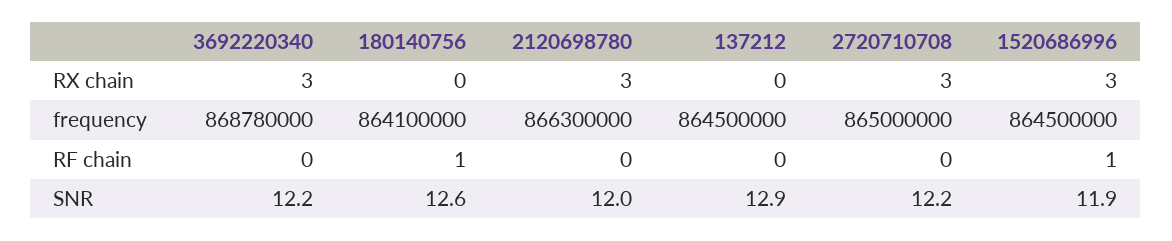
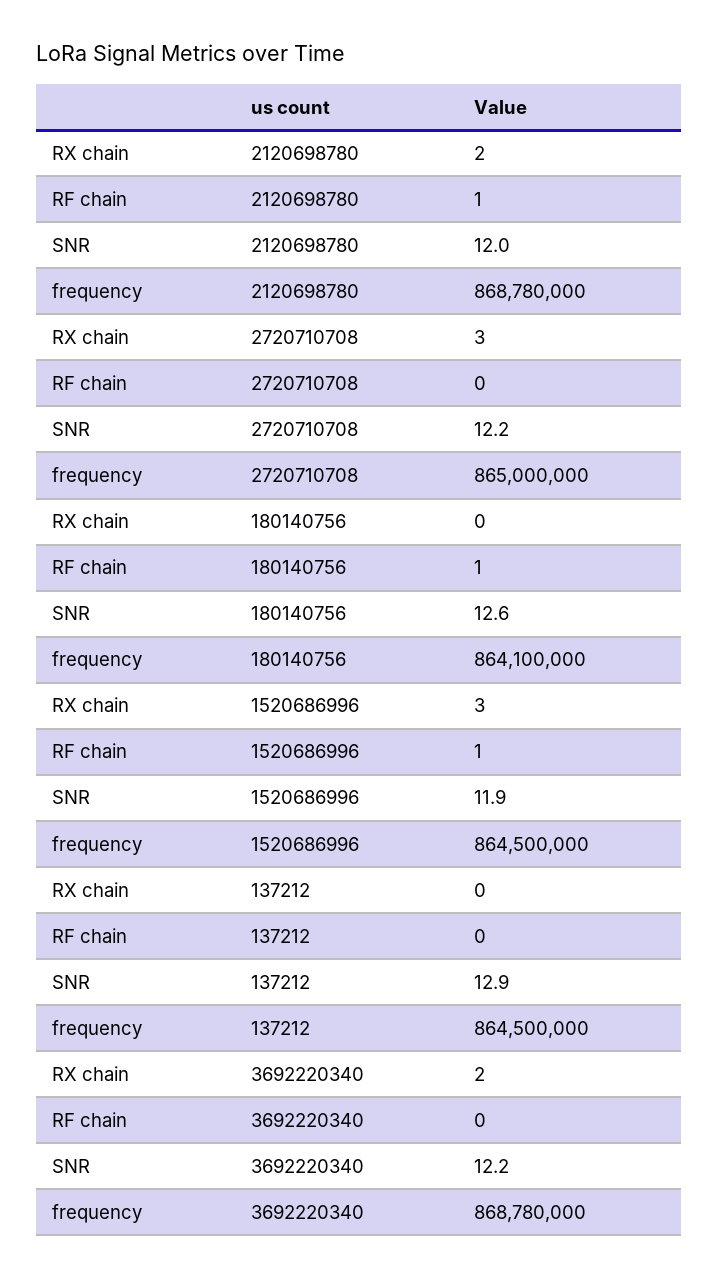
  {
    "3692220340": {
-     "RX chain": 3,
+     "RX chain": 2,
      "frequency": 868780000,
      "RF chain": 0,
      "SNR": 12.2
    },
    "180140756": {
      "RX chain": 0,
      "frequency": 864100000,
      "RF chain": 1,
      "SNR": 12.6
    },
    "2120698780": {
-     "RX chain": 3,
+     "RX chain": 2,
-     "frequency": 866300000,
+     "frequency": 868780000,
-     "RF chain": 0,
+     "RF chain": 1,
      "SNR": 12
    },
    "137212": {
      "RX chain": 0,
      "frequency": 864500000,
      "RF chain": 0,
      "SNR": 12.9
    },
    "2720710708": {
      "RX chain": 3,
      "frequency": 865000000,
      "RF chain": 0,
      "SNR": 12.2
    },
    "1520686996": {
      "RX chain": 3,
      "frequency": 864500000,
      "RF chain": 1,
      "SNR": 11.9
    }
  }

